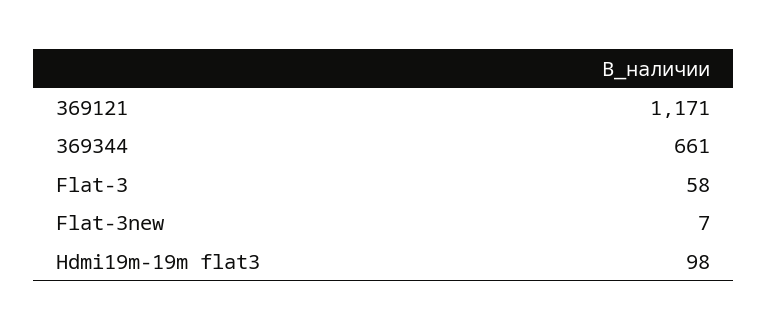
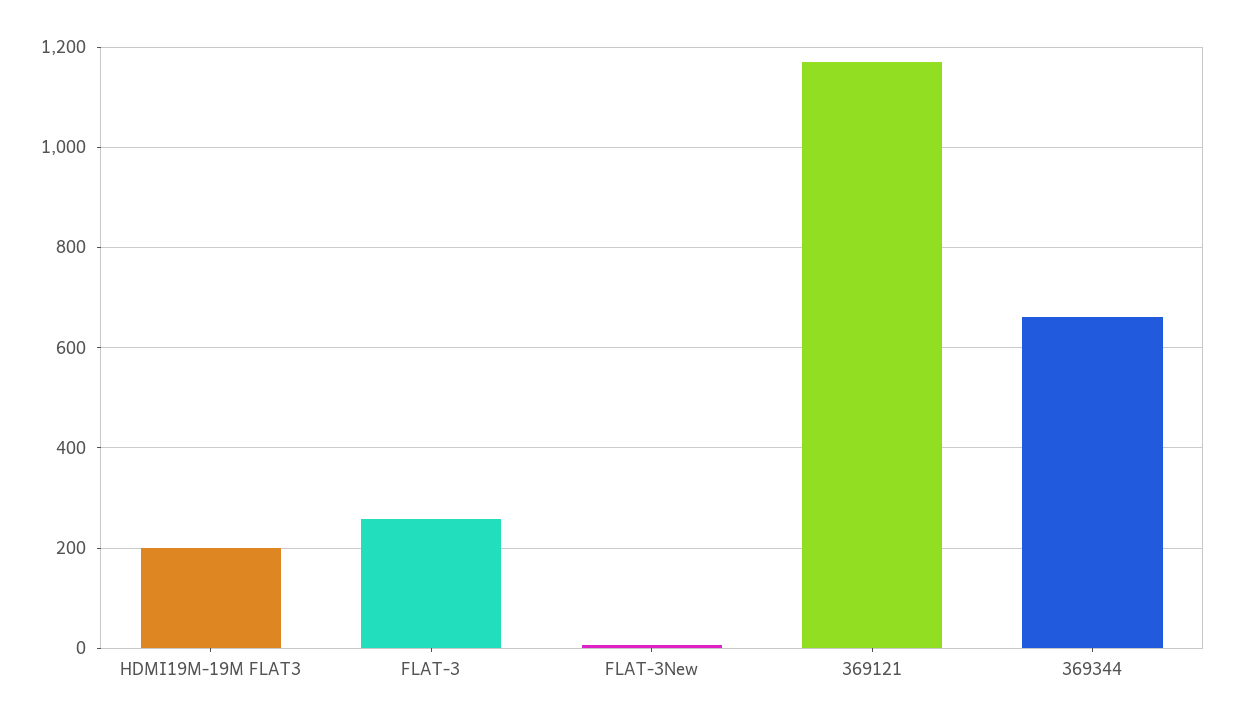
  {
    "369121": 1171,
    "369344": 661,
-   "Flat-3": 58,
+   "Flat-3": 260,
    "Flat-3new": 7,
-   "Hdmi19m-19m flat3": 98
+   "Hdmi19m-19m flat3": 200
  }

